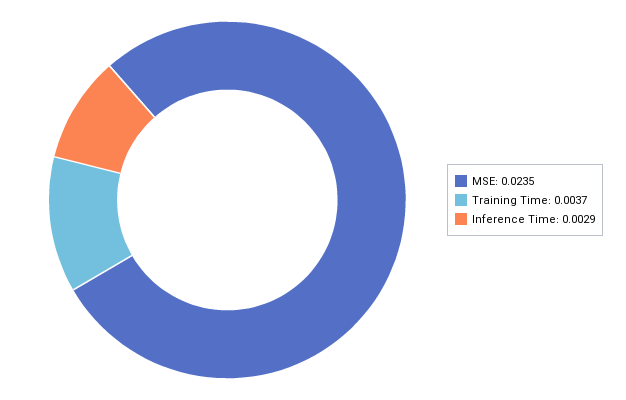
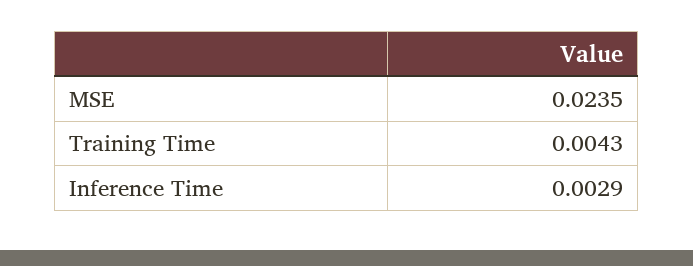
  {
    "MSE": 0.0235,
-   "Training Time": 0.0037,
+   "Training Time": 0.0043,
    "Inference Time": 0.0029
  }

